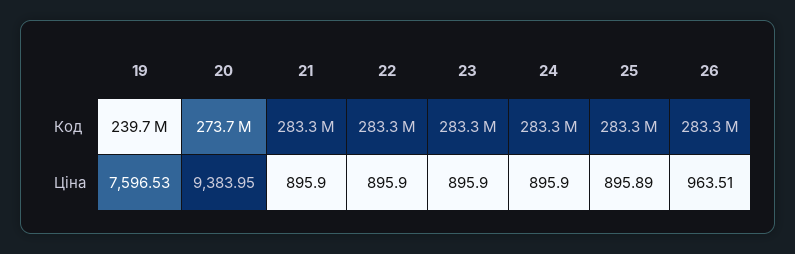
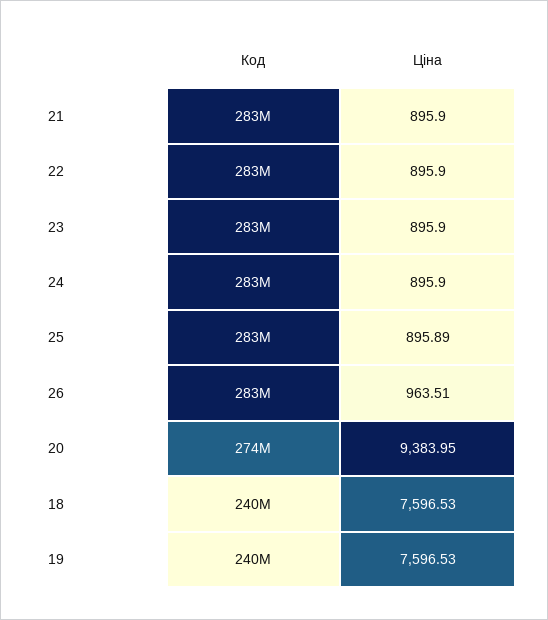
  {
    "19": {
      "Код": 239700000,
      "Ціна": 7596.53
    },
    "20": {
      "Код": 273700000,
      "Ціна": 9383.95
    },
    "21": {
      "Код": 283300000,
      "Ціна": 895.9
    },
    "22": {
      "Код": 283300000,
      "Ціна": 895.9
    },
    "23": {
      "Код": 283300000,
      "Ціна": 895.9
    },
    "24": {
      "Код": 283300000,
      "Ціна": 895.9
    },
    "25": {
      "Код": 283300000,
      "Ціна": 895.89
    },
    "26": {
      "Код": 283300000,
      "Ціна": 963.51
-   }
+   },
+   "18": {
+     "Код": 240000000,
+     "Ціна": 7596.53
+   }
  }

